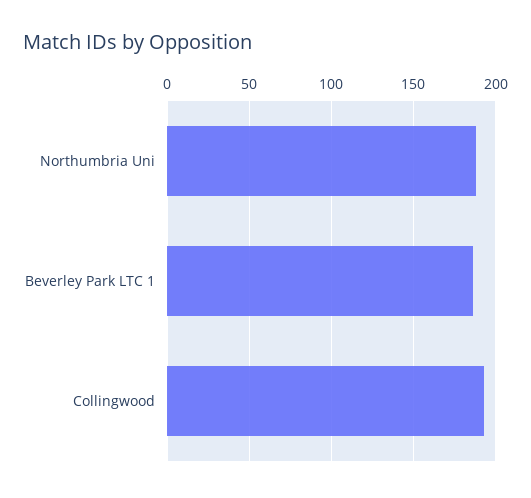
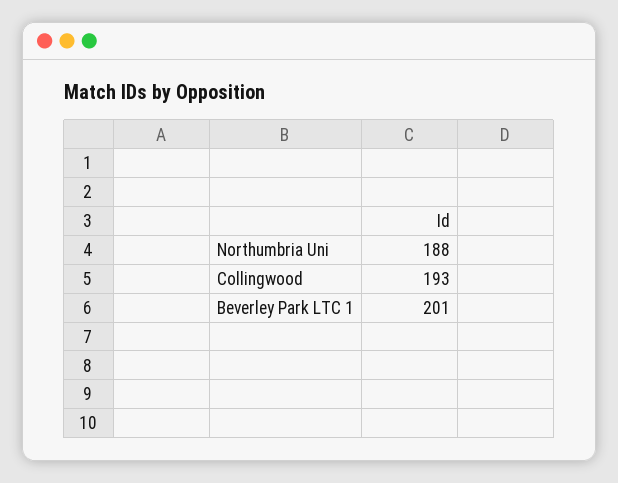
  {
    "Northumbria Uni": 188,
-   "Beverley Park LTC 1": 185,
+   "Beverley Park LTC 1": 201,
    "Collingwood": 193
  }

